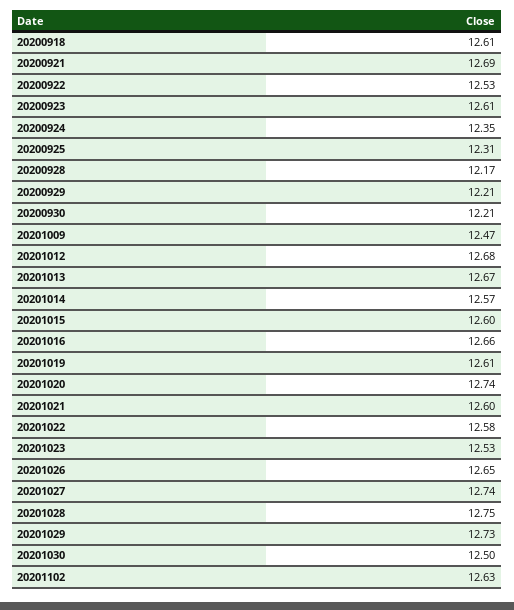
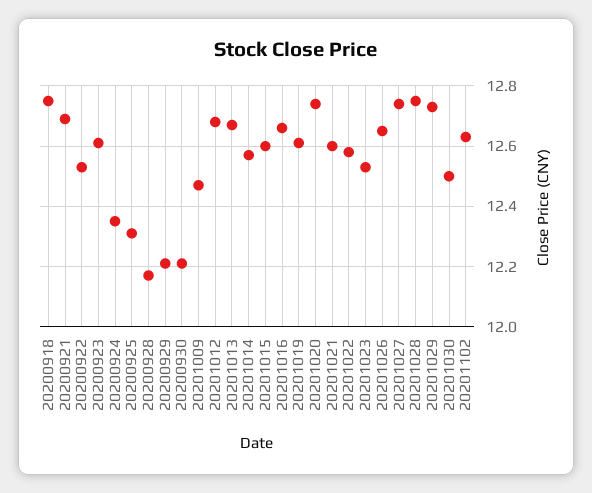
  {
-   "20200918": 12.61,
+   "20200918": 12.75,
    "20200921": 12.69,
    "20200922": 12.53,
    "20200923": 12.61,
    "20200924": 12.35,
    "20200925": 12.31,
    "20200928": 12.17,
    "20200929": 12.21,
    "20200930": 12.21,
    "20201009": 12.47,
    "20201012": 12.68,
    "20201013": 12.67,
    "20201014": 12.57,
    "20201015": 12.6,
    "20201016": 12.66,
    "20201019": 12.61,
    "20201020": 12.74,
    "20201021": 12.6,
    "20201022": 12.58,
    "20201023": 12.53,
    "20201026": 12.65,
    "20201027": 12.74,
    "20201028": 12.75,
    "20201029": 12.73,
    "20201030": 12.5,
    "20201102": 12.63
  }

